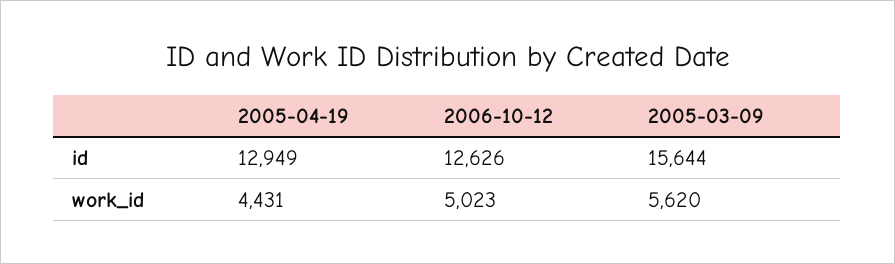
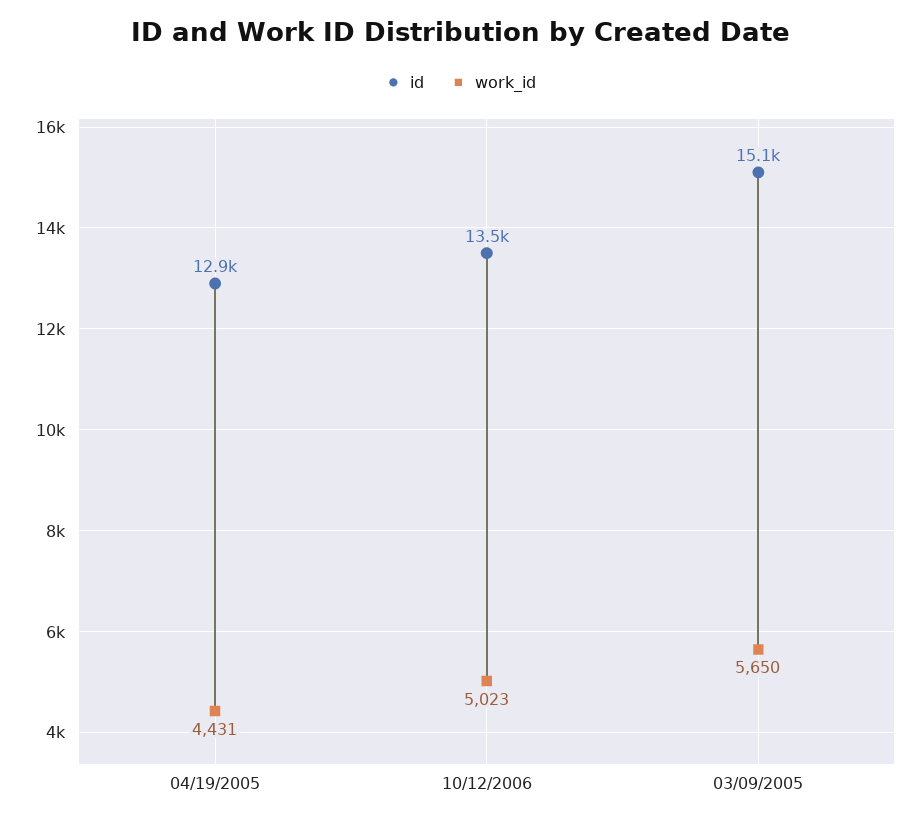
  {
    "id": {
      "2005-04-19": 12949,
-     "2006-10-12": 12626,
+     "2006-10-12": 13500,
-     "2005-03-09": 15644
+     "2005-03-09": 15100
    },
    "work_id": {
      "2005-04-19": 4431,
      "2006-10-12": 5023,
-     "2005-03-09": 5620
+     "2005-03-09": 5650
    }
  }

